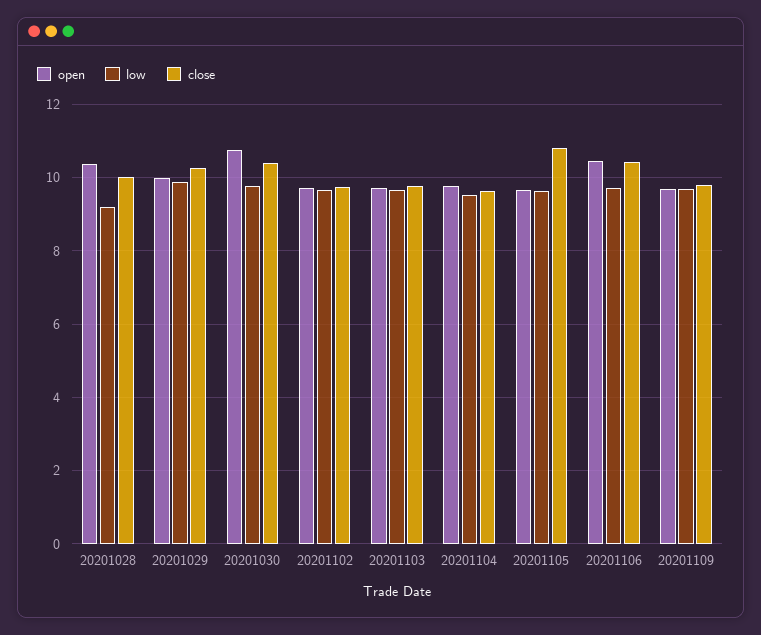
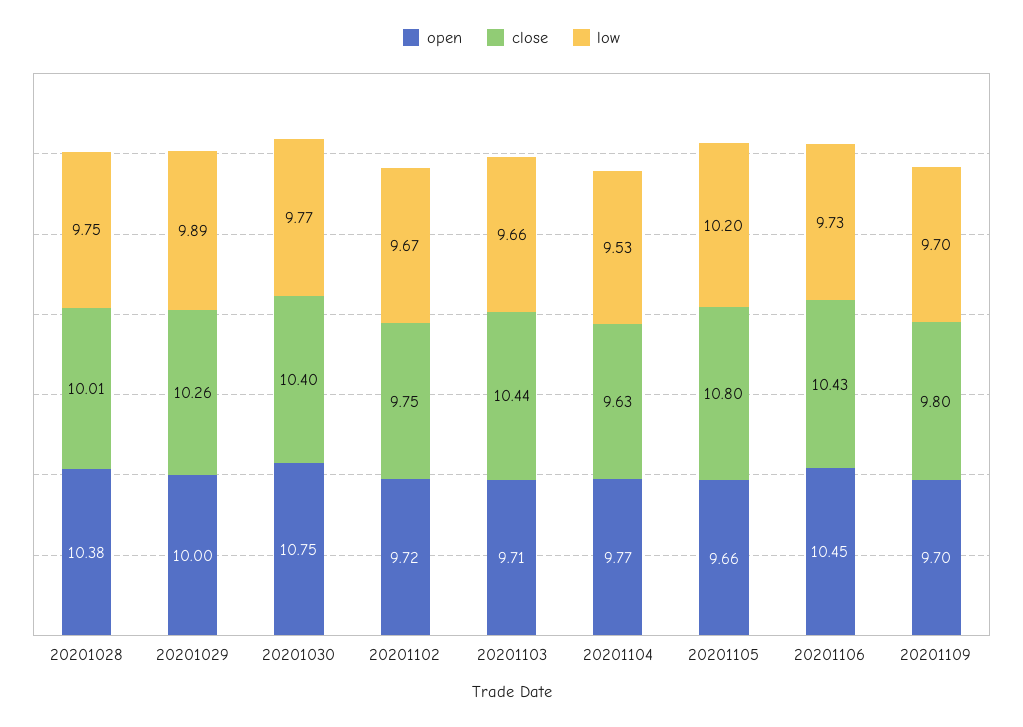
  {
    "open": {
      "20201028": 10.38,
      "20201029": 10,
      "20201030": 10.75,
      "20201102": 9.72,
      "20201103": 9.71,
      "20201104": 9.77,
      "20201105": 9.66,
      "20201106": 10.45,
      "20201109": 9.7
    },
    "low": {
-     "20201028": 9.2,
+     "20201028": 9.75,
      "20201029": 9.89,
      "20201030": 9.77,
      "20201102": 9.67,
      "20201103": 9.66,
      "20201104": 9.53,
-     "20201105": 9.6,
+     "20201105": 10.2,
      "20201106": 9.73,
      "20201109": 9.7
    },
    "close": {
      "20201028": 10.01,
      "20201029": 10.26,
      "20201030": 10.4,
      "20201102": 9.75,
-     "20201103": 9.8,
+     "20201103": 10.44,
      "20201104": 9.63,
      "20201105": 10.8,
      "20201106": 10.43,
      "20201109": 9.8
    }
  }

